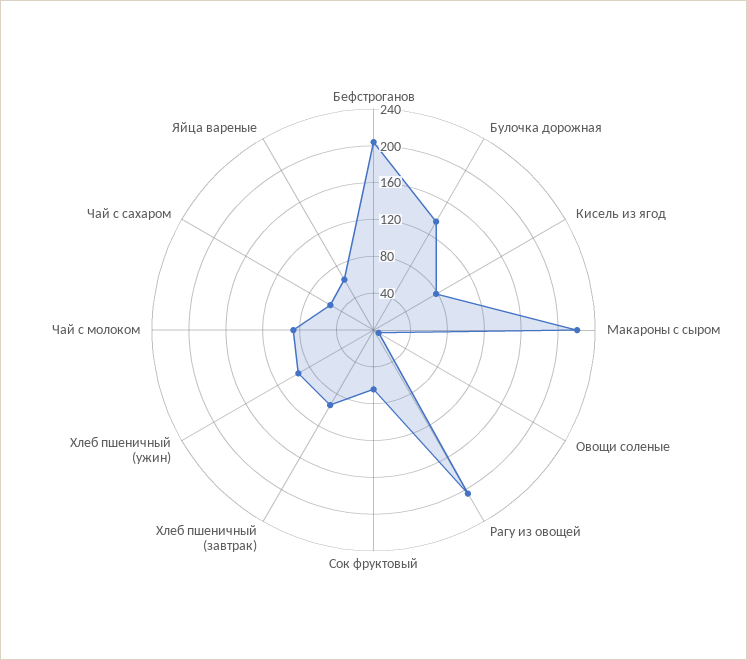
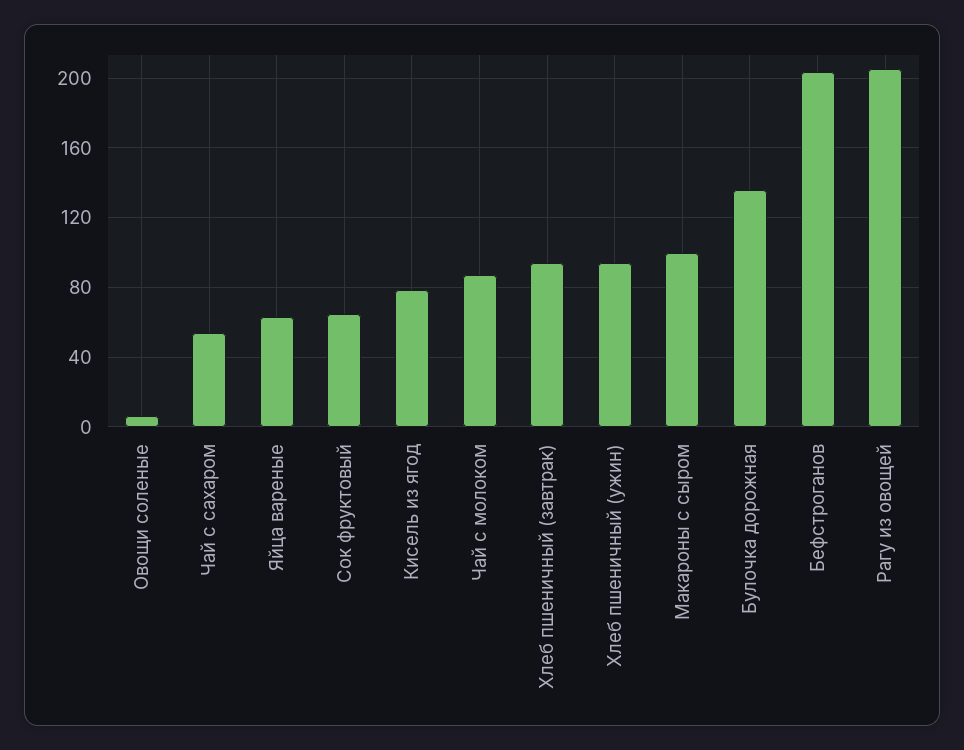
  {
    "Бефстроганов": 205,
    "Булочка дорожная": 135,
    "Кисель из ягод": 80,
-   "Макароны с сыром": 220,
+   "Макароны с сыром": 100,
    "Овощи соленые": 5,
    "Рагу из овощей": 205,
    "Сок фруктовый": 65,
    "Хлеб пшеничный (завтрак)": 95,
    "Хлеб пшеничный (ужин)": 95,
    "Чай с молоком": 85,
    "Чай с сахаром": 55,
    "Яйца вареные": 65
  }

